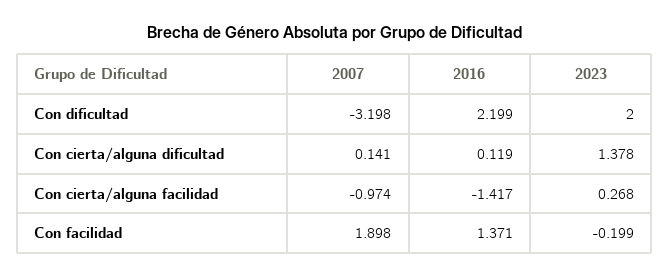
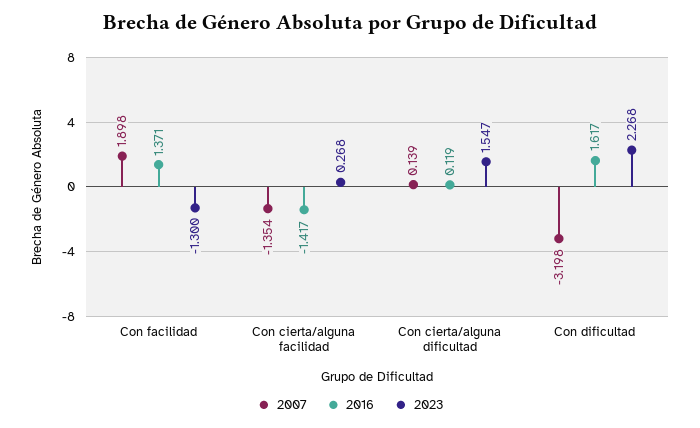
  {
    "2007": {
      "Con dificultad": -3.198,
-     "Con cierta/alguna dificultad": 0.141,
+     "Con cierta/alguna dificultad": 0.139,
-     "Con cierta/alguna facilidad": -0.974,
+     "Con cierta/alguna facilidad": -1.354,
      "Con facilidad": 1.898
    },
    "2016": {
-     "Con dificultad": 2.199,
+     "Con dificultad": 1.617,
      "Con cierta/alguna dificultad": 0.119,
      "Con cierta/alguna facilidad": -1.417,
      "Con facilidad": 1.371
    },
    "2023": {
-     "Con dificultad": 2,
+     "Con dificultad": 2.268,
-     "Con cierta/alguna dificultad": 1.378,
+     "Con cierta/alguna dificultad": 1.547,
      "Con cierta/alguna facilidad": 0.268,
-     "Con facilidad": -0.199
+     "Con facilidad": -1.3
    }
  }

